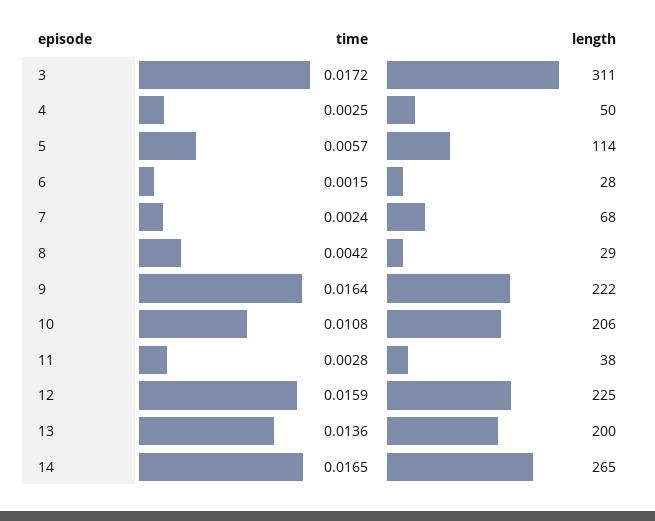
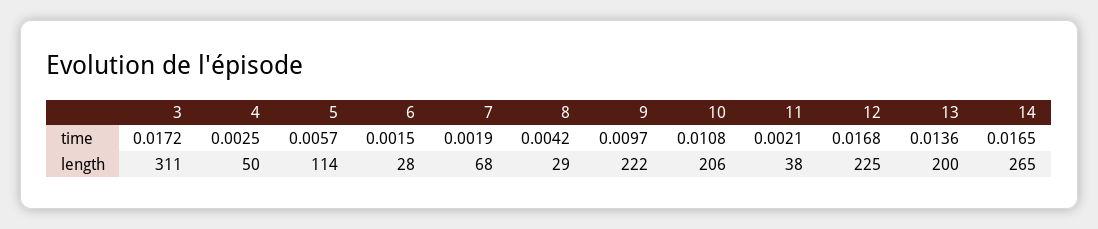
  {
    "time": {
      "3": 0.0172,
      "4": 0.0025,
      "5": 0.0057,
      "6": 0.0015,
-     "7": 0.0024,
+     "7": 0.0019,
      "8": 0.0042,
-     "9": 0.0164,
+     "9": 0.0097,
      "10": 0.0108,
-     "11": 0.0028,
+     "11": 0.0021,
-     "12": 0.0159,
+     "12": 0.0168,
      "13": 0.0136,
      "14": 0.0165
    },
    "length": {
      "3": 311,
      "4": 50,
      "5": 114,
      "6": 28,
      "7": 68,
      "8": 29,
      "9": 222,
      "10": 206,
      "11": 38,
      "12": 225,
      "13": 200,
      "14": 265
    }
  }

